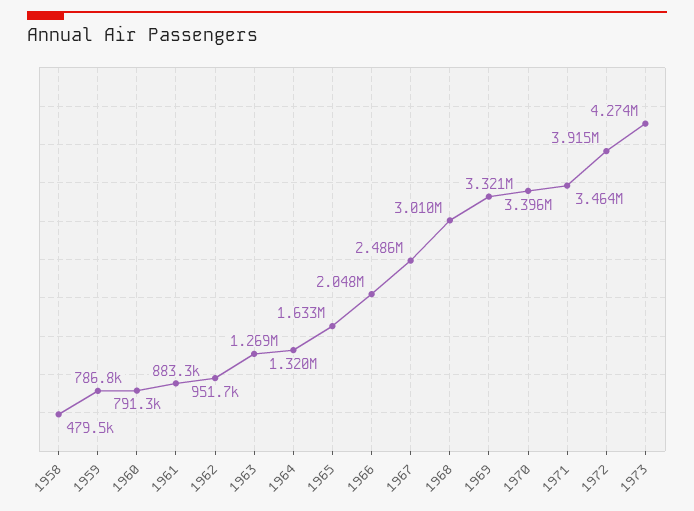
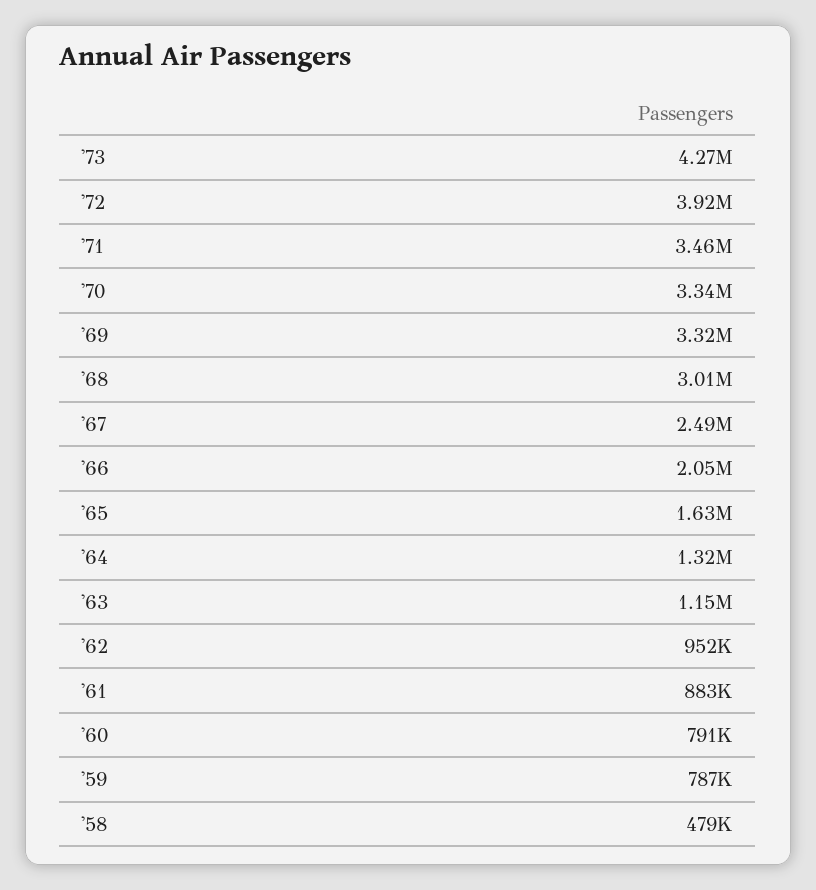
  {
    "1958": 479500,
    "1959": 786800,
    "1960": 791300,
    "1961": 883300,
    "1962": 951700,
-   "1963": 1269000,
+   "1963": 1150000,
    "1964": 1320000,
    "1965": 1633000,
    "1966": 2048000,
    "1967": 2486000,
    "1968": 3010000,
    "1969": 3321000,
-   "1970": 3396000,
+   "1970": 3340000,
    "1971": 3464000,
    "1972": 3915000,
    "1973": 4274000
  }

